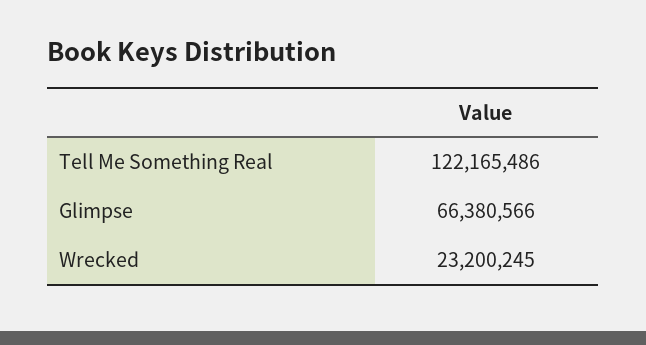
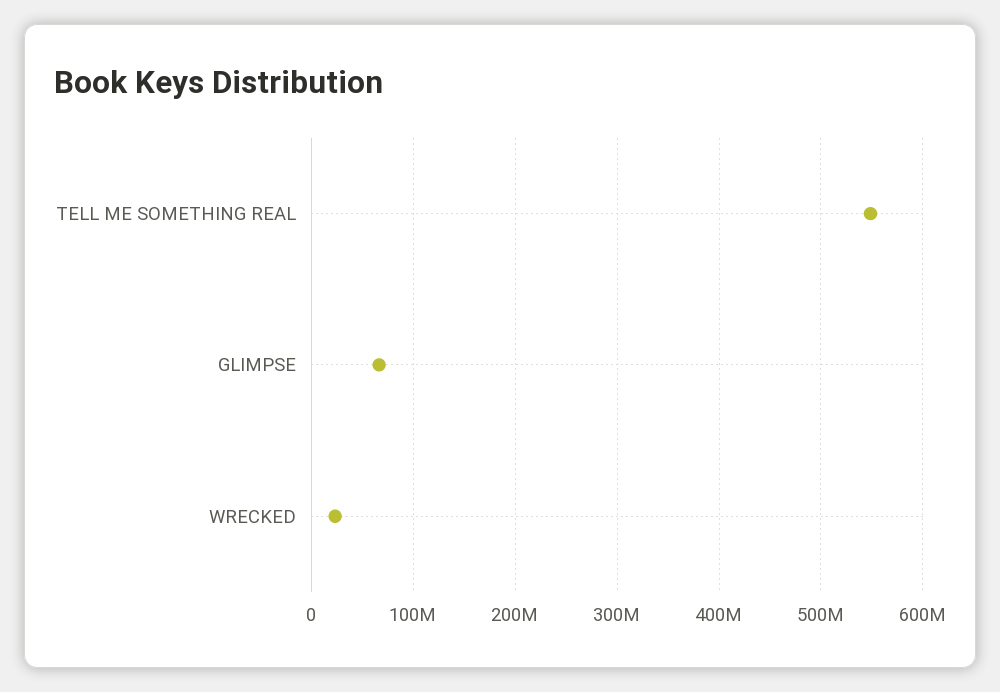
  {
-   "Tell Me Something Real": 122165486,
+   "Tell Me Something Real": 550000000,
    "Glimpse": 66380566,
    "Wrecked": 23200245
  }

